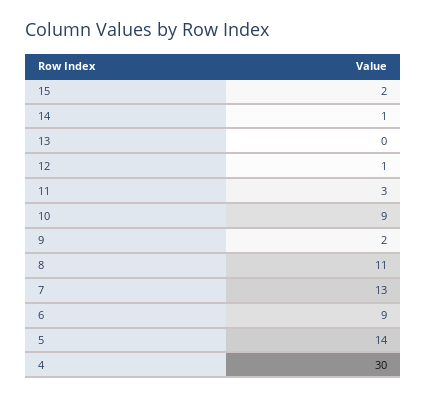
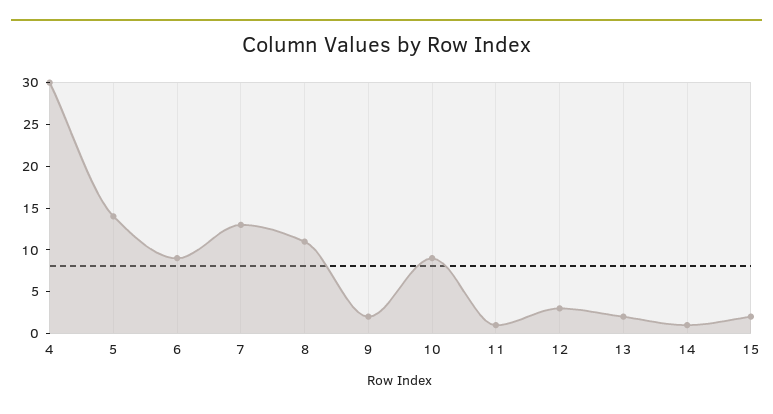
  {
    "15": 2,
    "14": 1,
-   "13": 0,
+   "13": 2,
-   "12": 1,
+   "12": 3,
-   "11": 3,
+   "11": 1,
    "10": 9,
    "9": 2,
    "8": 11,
    "7": 13,
    "6": 9,
    "5": 14,
    "4": 30
  }

